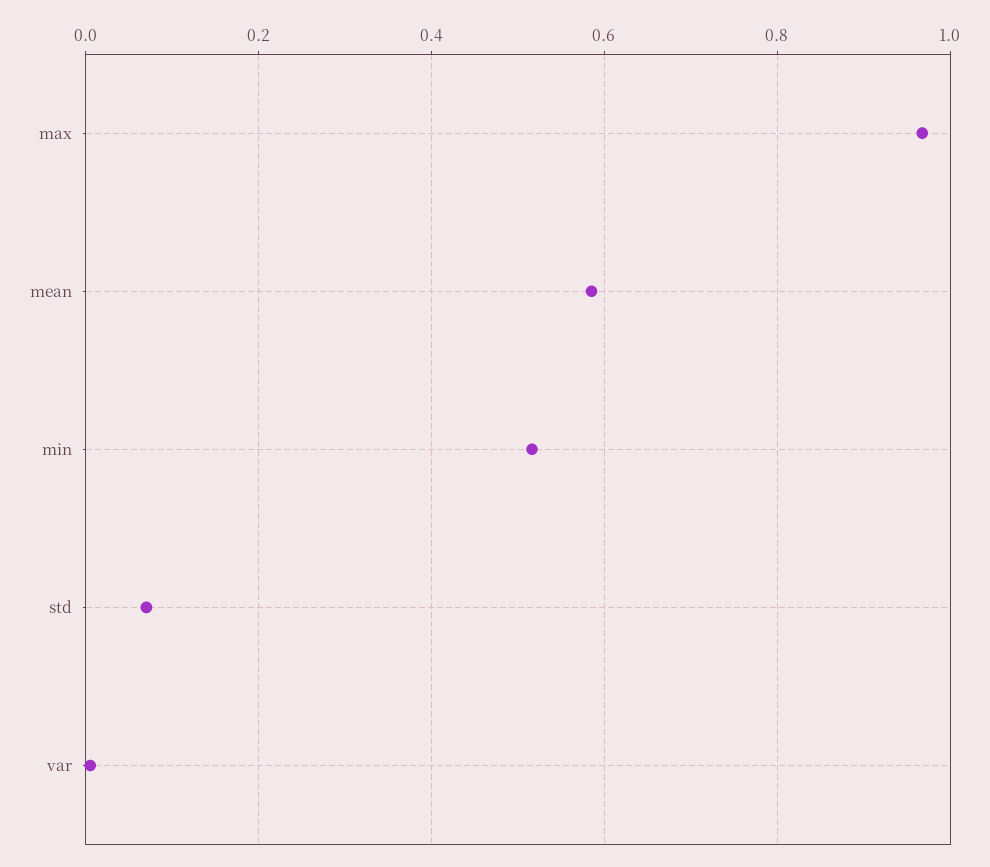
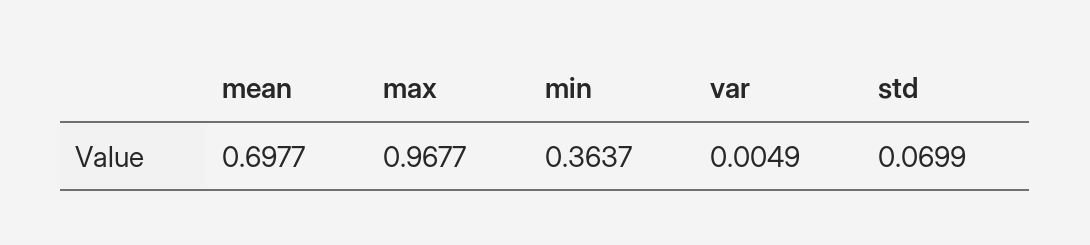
  {
    "max": 0.9677,
-   "mean": 0.58,
+   "mean": 0.6977,
-   "min": 0.52,
+   "min": 0.3637,
    "std": 0.0699,
    "var": 0.0049
  }

